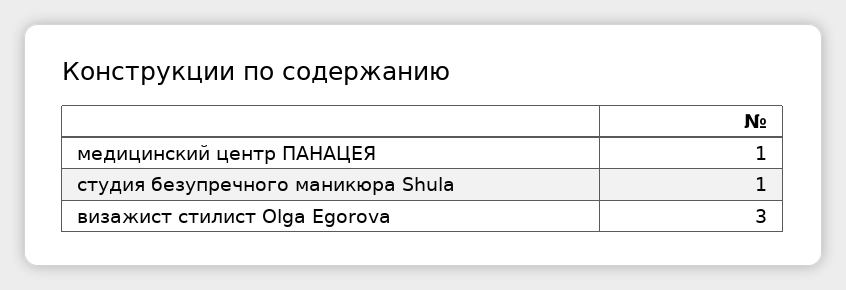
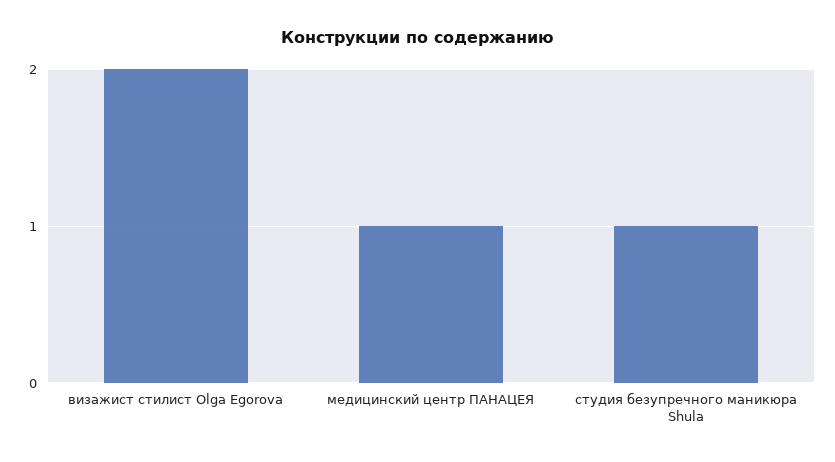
  {
    "медицинский центр ПАНАЦЕЯ": 1,
    "студия безупречного маникюра Shula": 1,
-   "визажист стилист Olga Egorova": 3
+   "визажист стилист Olga Egorova": 2
  }

